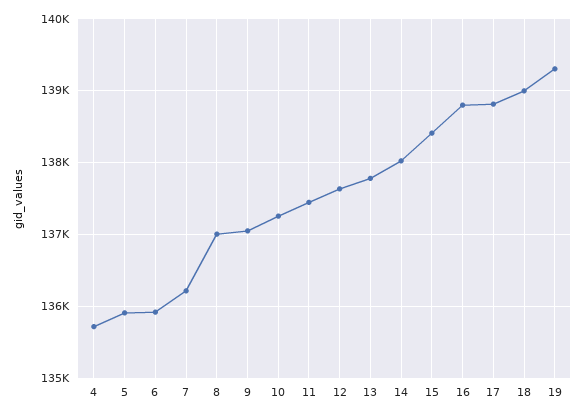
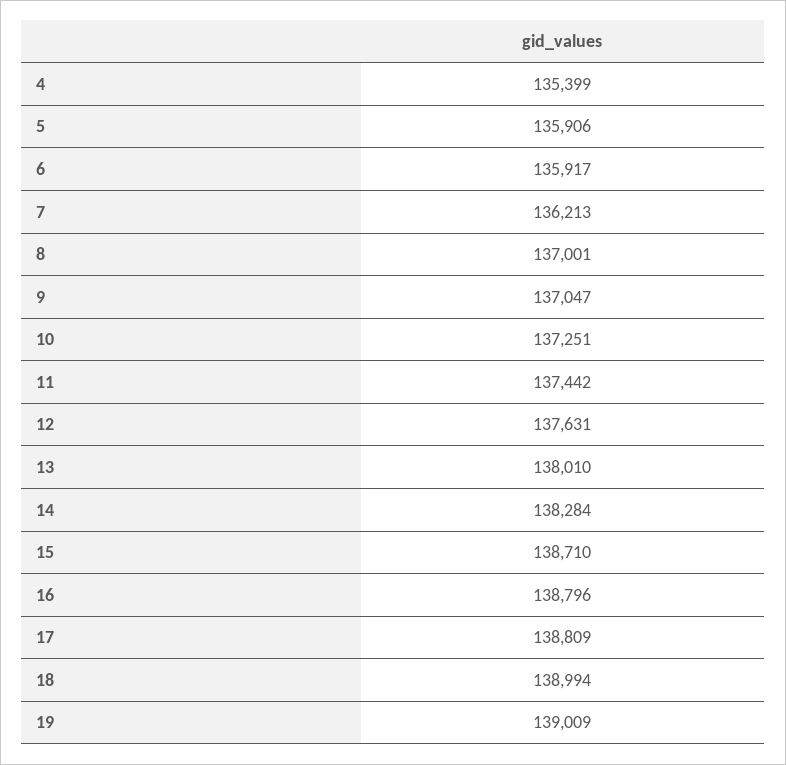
  {
-   "4": 135700,
+   "4": 135399,
    "5": 135906,
    "6": 135917,
    "7": 136213,
    "8": 137001,
    "9": 137047,
    "10": 137251,
    "11": 137442,
    "12": 137631,
-   "13": 137800,
+   "13": 138010,
-   "14": 138000,
+   "14": 138284,
-   "15": 138400,
+   "15": 138710,
    "16": 138796,
    "17": 138809,
    "18": 138994,
-   "19": 139300
+   "19": 139009
  }

